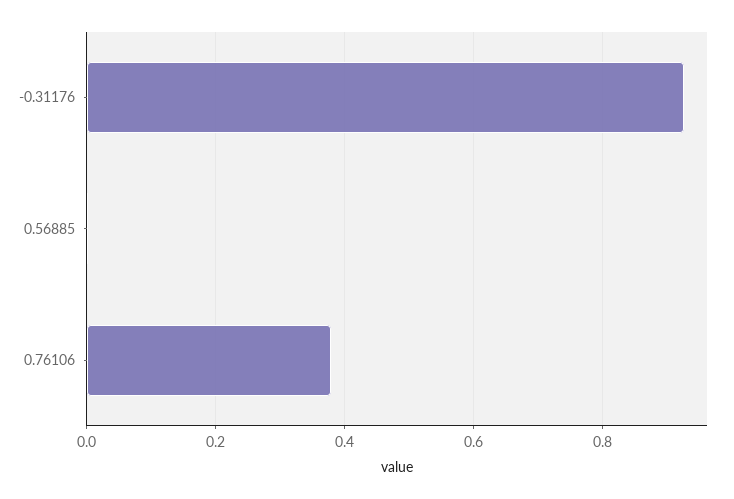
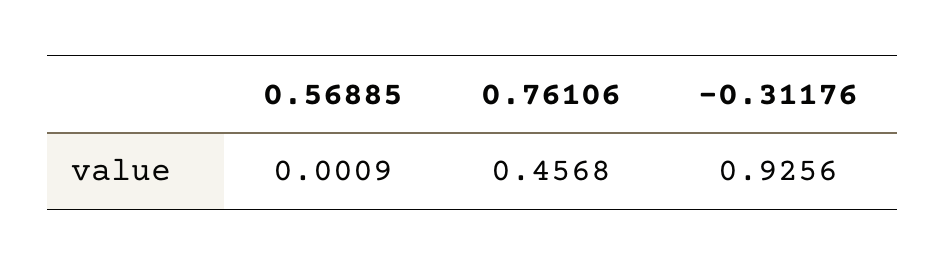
  {
    "-0.31176": 0.9256,
    "0.56885": 0.0009,
-   "0.76106": 0.38
+   "0.76106": 0.4568
  }

